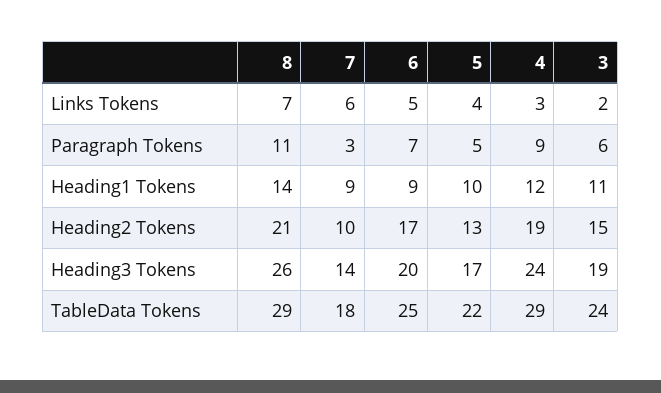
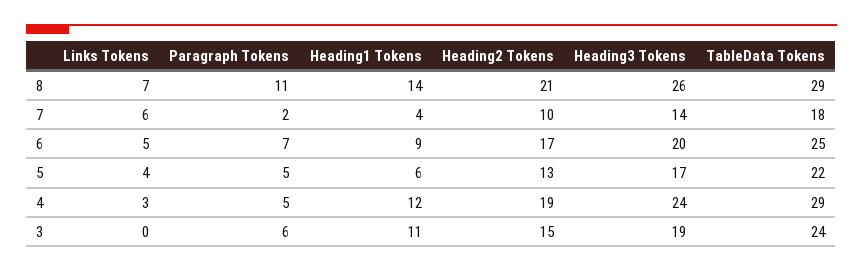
  {
    "8": {
      "Links Tokens": 7,
      "Paragraph Tokens": 11,
      "Heading1 Tokens": 14,
      "Heading2 Tokens": 21,
      "Heading3 Tokens": 26,
      "TableData Tokens": 29
    },
    "7": {
      "Links Tokens": 6,
-     "Paragraph Tokens": 3,
+     "Paragraph Tokens": 2,
-     "Heading1 Tokens": 9,
+     "Heading1 Tokens": 4,
      "Heading2 Tokens": 10,
      "Heading3 Tokens": 14,
      "TableData Tokens": 18
    },
    "6": {
      "Links Tokens": 5,
      "Paragraph Tokens": 7,
      "Heading1 Tokens": 9,
      "Heading2 Tokens": 17,
      "Heading3 Tokens": 20,
      "TableData Tokens": 25
    },
    "5": {
      "Links Tokens": 4,
      "Paragraph Tokens": 5,
-     "Heading1 Tokens": 10,
+     "Heading1 Tokens": 6,
      "Heading2 Tokens": 13,
      "Heading3 Tokens": 17,
      "TableData Tokens": 22
    },
    "4": {
      "Links Tokens": 3,
-     "Paragraph Tokens": 9,
+     "Paragraph Tokens": 5,
      "Heading1 Tokens": 12,
      "Heading2 Tokens": 19,
      "Heading3 Tokens": 24,
      "TableData Tokens": 29
    },
    "3": {
-     "Links Tokens": 2,
+     "Links Tokens": 0,
      "Paragraph Tokens": 6,
      "Heading1 Tokens": 11,
      "Heading2 Tokens": 15,
      "Heading3 Tokens": 19,
      "TableData Tokens": 24
    }
  }

